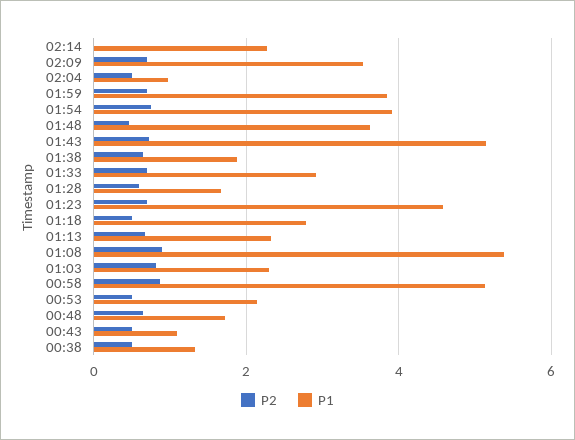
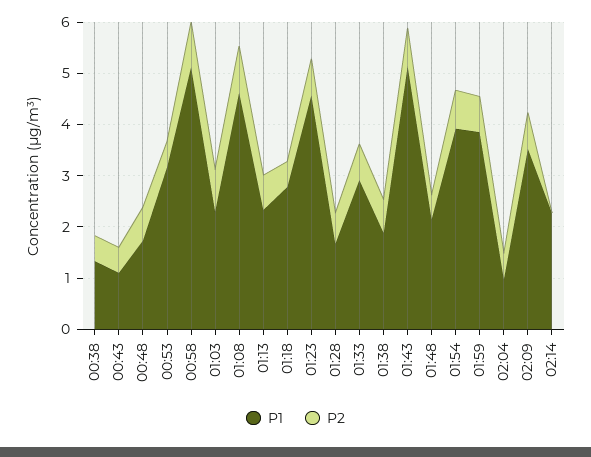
  {
    "P2": {
      "02:14": 0,
      "02:09": 0.8,
      "02:04": 0.6,
      "01:59": 0.8,
      "01:54": 0.8,
      "01:48": 0.4,
      "01:43": 0.8,
      "01:38": 0.6,
      "01:33": 0.8,
      "01:28": 0.6,
      "01:23": 0.8,
      "01:18": 0.6,
      "01:13": 0.6,
      "01:08": 1,
      "01:03": 0.8,
      "00:58": 0.8,
      "00:53": 0.6,
      "00:48": 0.6,
      "00:43": 0.6,
      "00:38": 0.6
    },
    "P1": {
      "02:14": 2.2,
      "02:09": 3.6,
      "02:04": 1,
      "01:59": 3.8,
      "01:54": 4,
-     "01:48": 3.6,
+     "01:48": 2.2,
      "01:43": 5.2,
      "01:38": 1.8,
      "01:33": 3,
      "01:28": 1.6,
      "01:23": 4.6,
      "01:18": 2.8,
      "01:13": 2.4,
-     "01:08": 5.4,
+     "01:08": 4.6,
      "01:03": 2.4,
      "00:58": 5.2,
-     "00:53": 2.2,
+     "00:53": 3.2,
      "00:48": 1.8,
      "00:43": 1.2,
      "00:38": 1.4
    }
  }

